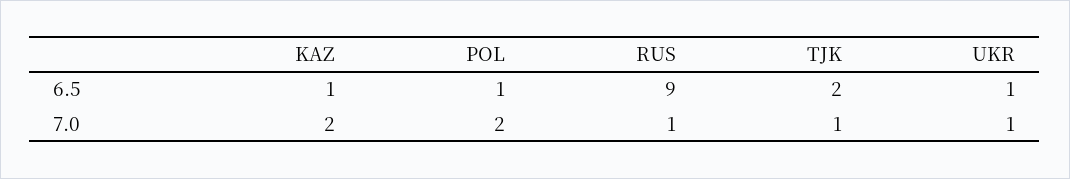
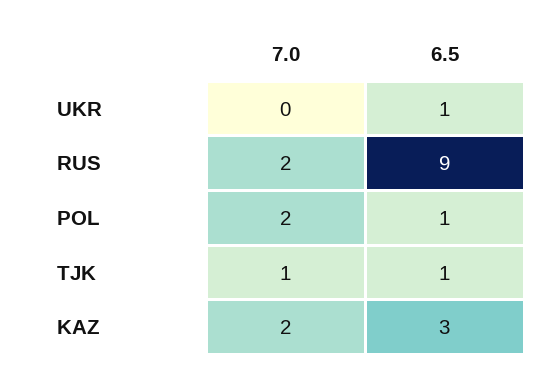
  {
    "KAZ": {
-     "6.5": 1,
+     "6.5": 3,
      "7.0": 2
    },
    "POL": {
      "6.5": 1,
      "7.0": 2
    },
    "RUS": {
      "6.5": 9,
-     "7.0": 1
+     "7.0": 2
    },
    "TJK": {
-     "6.5": 2,
+     "6.5": 1,
      "7.0": 1
    },
    "UKR": {
      "6.5": 1,
-     "7.0": 1
+     "7.0": 0
    }
  }

